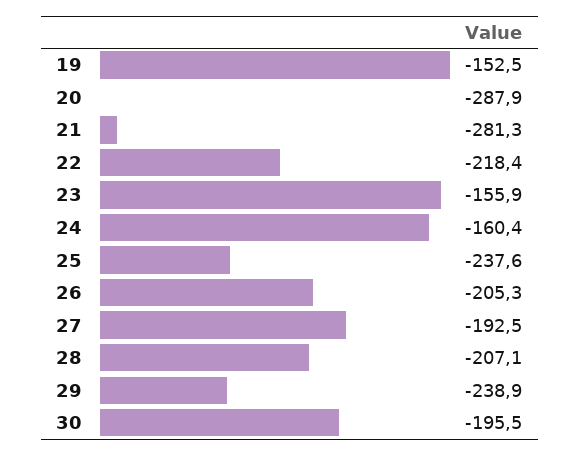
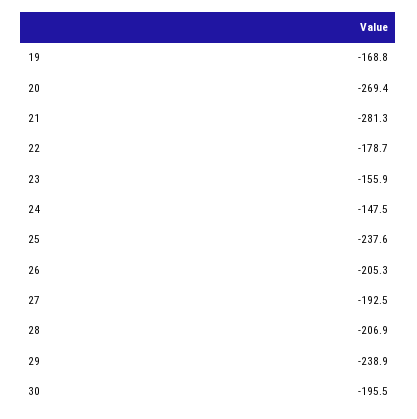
  {
-   "19": -152.5,
+   "19": -168.8,
-   "20": -287.9,
+   "20": -269.4,
    "21": -281.3,
-   "22": -218.4,
+   "22": -178.7,
    "23": -155.9,
-   "24": -160.4,
+   "24": -147.5,
    "25": -237.6,
    "26": -205.3,
    "27": -192.5,
-   "28": -207.1,
+   "28": -206.9,
    "29": -238.9,
    "30": -195.5
  }

